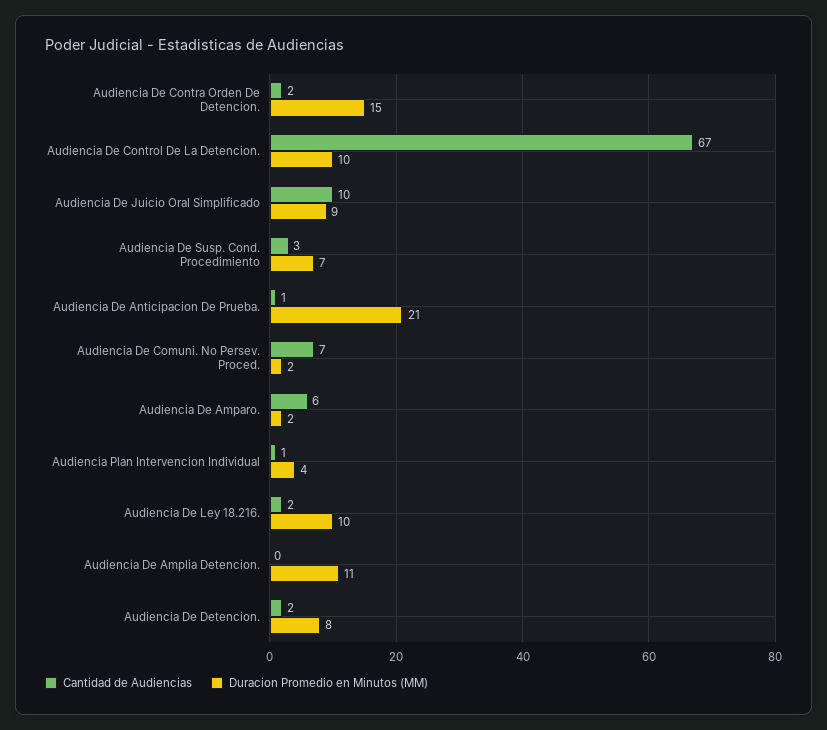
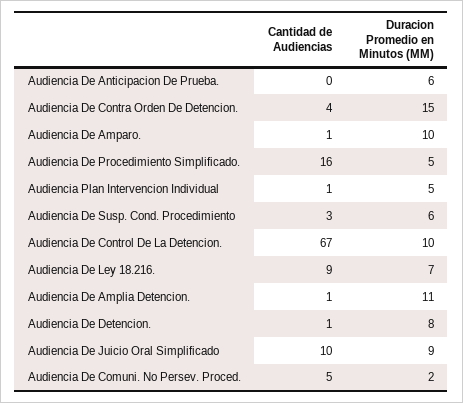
  {
    "Cantidad de Audiencias": {
-     "Audiencia De Contra Orden De Detencion.": 2,
+     "Audiencia De Contra Orden De Detencion.": 4,
      "Audiencia De Control De La Detencion.": 67,
      "Audiencia De Juicio Oral Simplificado": 10,
      "Audiencia De Susp. Cond. Procedimiento": 3,
-     "Audiencia De Anticipacion De Prueba.": 1,
+     "Audiencia De Anticipacion De Prueba.": 0,
-     "Audiencia De Comuni. No Persev. Proced.": 7,
+     "Audiencia De Comuni. No Persev. Proced.": 5,
-     "Audiencia De Amparo.": 6,
+     "Audiencia De Amparo.": 1,
      "Audiencia Plan Intervencion Individual": 1,
-     "Audiencia De Ley 18.216.": 2,
+     "Audiencia De Ley 18.216.": 9,
-     "Audiencia De Amplia Detencion.": 0,
+     "Audiencia De Amplia Detencion.": 1,
-     "Audiencia De Detencion.": 2
+     "Audiencia De Detencion.": 1,
+     "Audiencia De Procedimiento Simplificado.": 16
    },
    "Duracion Promedio en Minutos (MM)": {
      "Audiencia De Contra Orden De Detencion.": 15,
      "Audiencia De Control De La Detencion.": 10,
      "Audiencia De Juicio Oral Simplificado": 9,
-     "Audiencia De Susp. Cond. Procedimiento": 7,
+     "Audiencia De Susp. Cond. Procedimiento": 6,
-     "Audiencia De Anticipacion De Prueba.": 21,
+     "Audiencia De Anticipacion De Prueba.": 6,
      "Audiencia De Comuni. No Persev. Proced.": 2,
-     "Audiencia De Amparo.": 2,
+     "Audiencia De Amparo.": 10,
-     "Audiencia Plan Intervencion Individual": 4,
+     "Audiencia Plan Intervencion Individual": 5,
-     "Audiencia De Ley 18.216.": 10,
+     "Audiencia De Ley 18.216.": 7,
      "Audiencia De Amplia Detencion.": 11,
-     "Audiencia De Detencion.": 8
+     "Audiencia De Detencion.": 8,
+     "Audiencia De Procedimiento Simplificado.": 5
    }
  }

